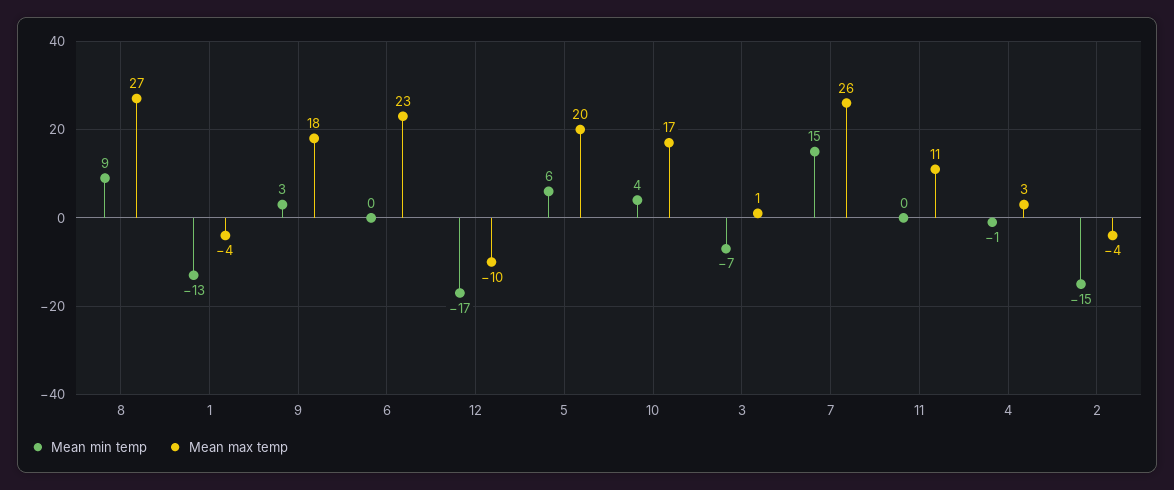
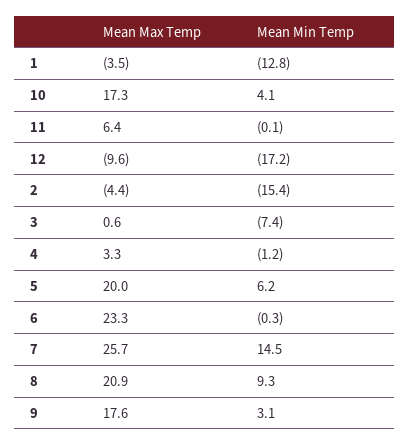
  {
    "Mean min temp": {
      "8": 9.3,
      "1": -12.8,
      "9": 3.1,
      "6": -0.3,
      "12": -17.2,
      "5": 6.2,
      "10": 4.1,
      "3": -7.4,
      "7": 14.5,
      "11": -0.1,
      "4": -1.2,
      "2": -15.4
    },
    "Mean max temp": {
-     "8": 27,
+     "8": 20.9,
      "1": -3.5,
      "9": 17.6,
      "6": 23.3,
      "12": -9.6,
      "5": 20,
      "10": 17.3,
      "3": 0.6,
      "7": 25.7,
-     "11": 11,
+     "11": 6.4,
      "4": 3.3,
      "2": -4.4
    }
  }

